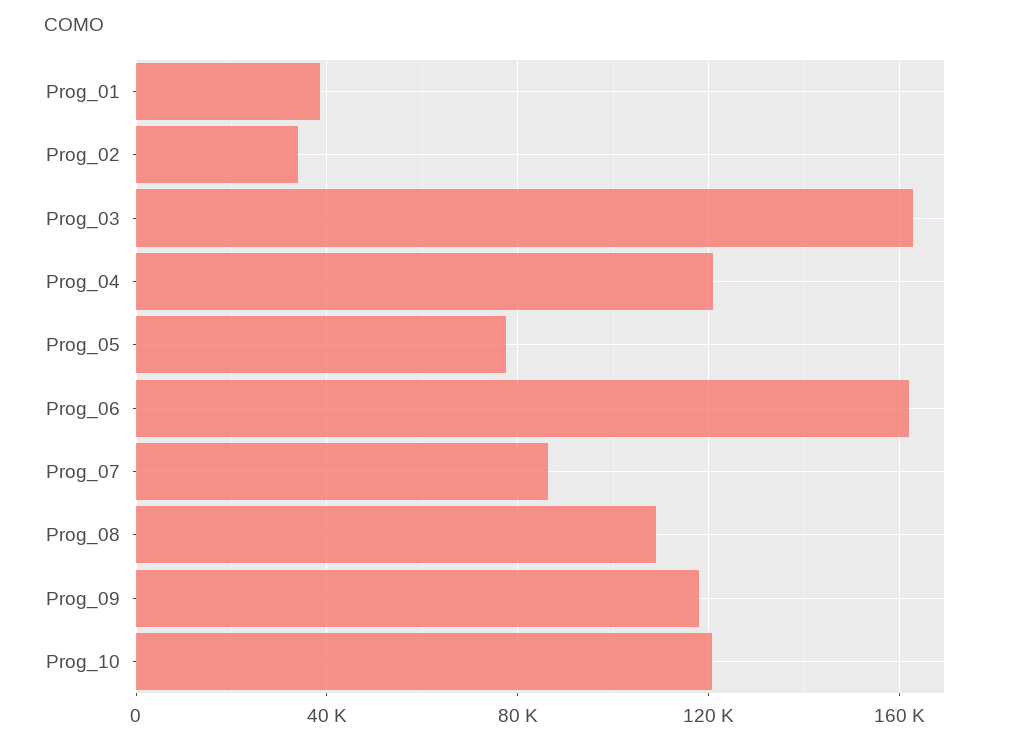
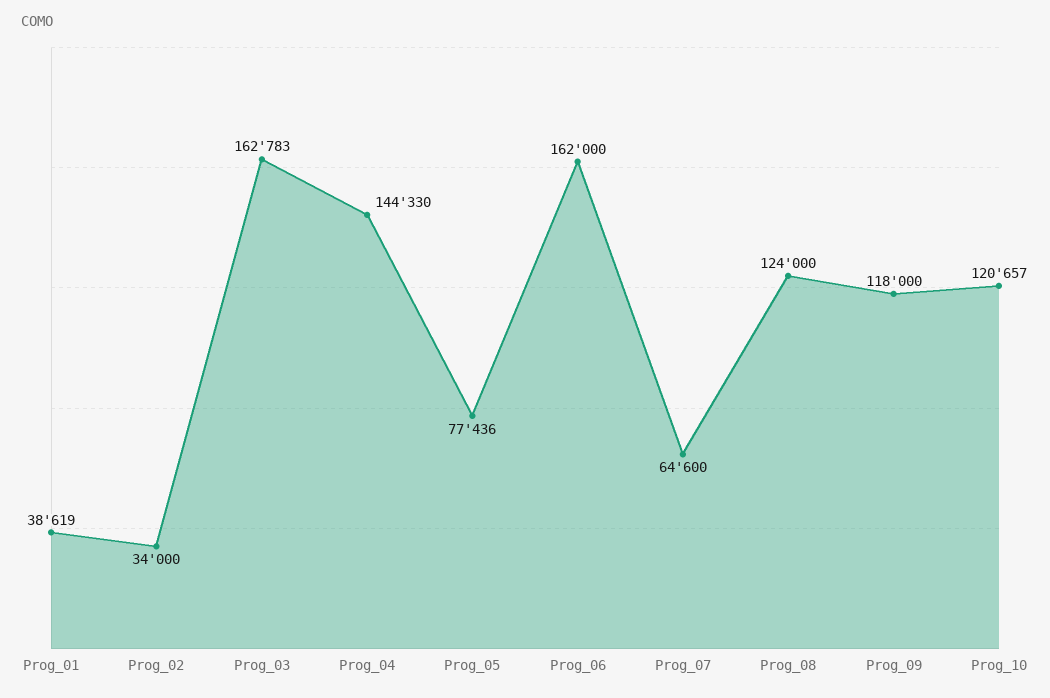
  {
    "Prog_01": 38619,
    "Prog_02": 34000,
    "Prog_03": 162783,
-   "Prog_04": 120000,
+   "Prog_04": 144330,
    "Prog_05": 77436,
    "Prog_06": 162000,
-   "Prog_07": 85000,
+   "Prog_07": 64600,
-   "Prog_08": 110000,
+   "Prog_08": 124000,
    "Prog_09": 118000,
    "Prog_10": 120657
  }

